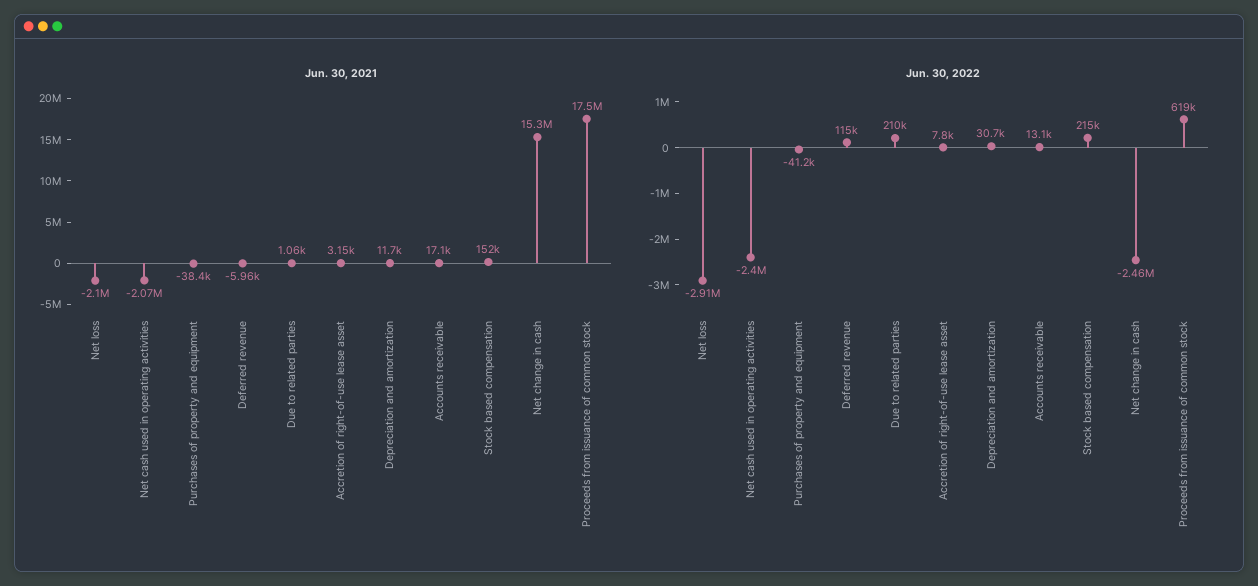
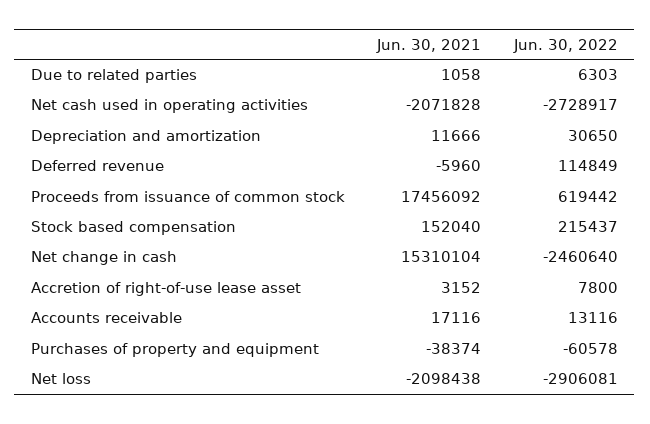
  {
    "Jun. 30, 2021": {
      "Net loss": -2098438,
      "Net cash used in operating activities": -2071828,
      "Purchases of property and equipment": -38374,
      "Deferred revenue": -5960,
      "Due to related parties": 1058,
      "Accretion of right-of-use lease asset": 3152,
      "Depreciation and amortization": 11666,
      "Accounts receivable": 17116,
      "Stock based compensation": 152040,
      "Net change in cash": 15310104,
      "Proceeds from issuance of common stock": 17456092
    },
    "Jun. 30, 2022": {
      "Net loss": -2906081,
-     "Net cash used in operating activities": -2400000,
+     "Net cash used in operating activities": -2728917,
-     "Purchases of property and equipment": -41200,
+     "Purchases of property and equipment": -60578,
      "Deferred revenue": 114849,
-     "Due to related parties": 210000,
+     "Due to related parties": 6303,
      "Accretion of right-of-use lease asset": 7800,
      "Depreciation and amortization": 30650,
      "Accounts receivable": 13116,
      "Stock based compensation": 215437,
      "Net change in cash": -2460640,
      "Proceeds from issuance of common stock": 619442
    }
  }

